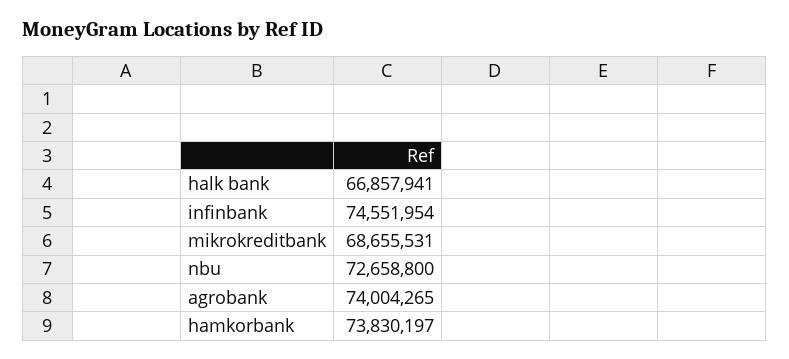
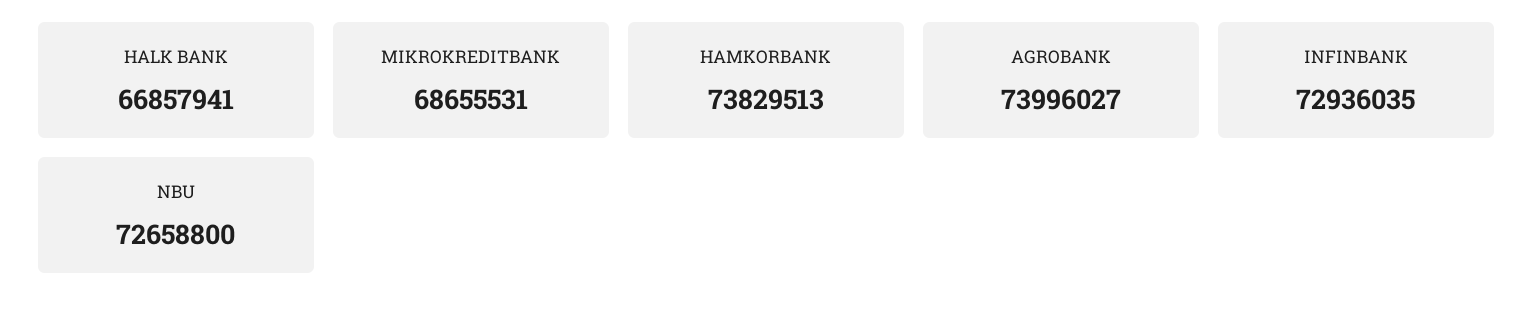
  {
    "halk bank": 66857941,
-   "infinbank": 74551954,
+   "infinbank": 72936035,
    "mikrokreditbank": 68655531,
    "nbu": 72658800,
-   "agrobank": 74004265,
+   "agrobank": 73996027,
-   "hamkorbank": 73830197
+   "hamkorbank": 73829513
  }

